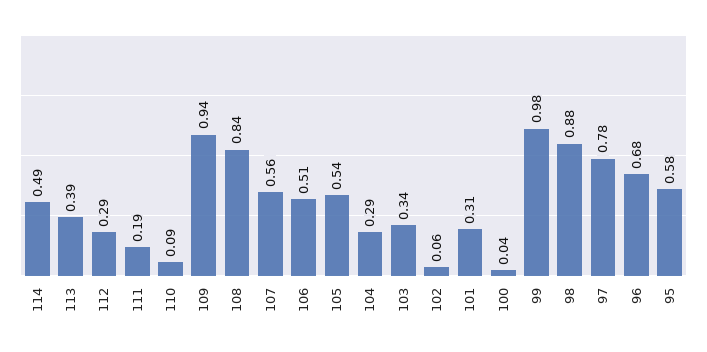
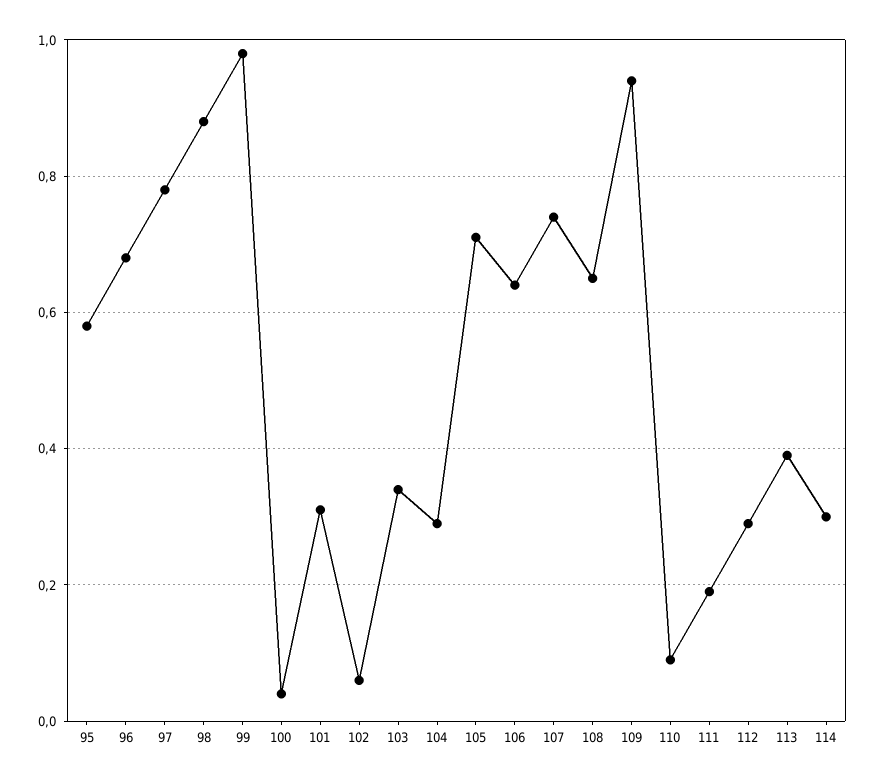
  {
-   "114": 0.49,
+   "114": 0.3,
    "113": 0.39,
    "112": 0.29,
    "111": 0.19,
    "110": 0.09,
    "109": 0.94,
-   "108": 0.84,
+   "108": 0.65,
-   "107": 0.56,
+   "107": 0.75,
-   "106": 0.51,
+   "106": 0.65,
-   "105": 0.54,
+   "105": 0.7,
    "104": 0.29,
    "103": 0.34,
    "102": 0.06,
    "101": 0.31,
    "100": 0.04,
    "99": 0.98,
    "98": 0.88,
    "97": 0.78,
    "96": 0.68,
    "95": 0.58
  }

